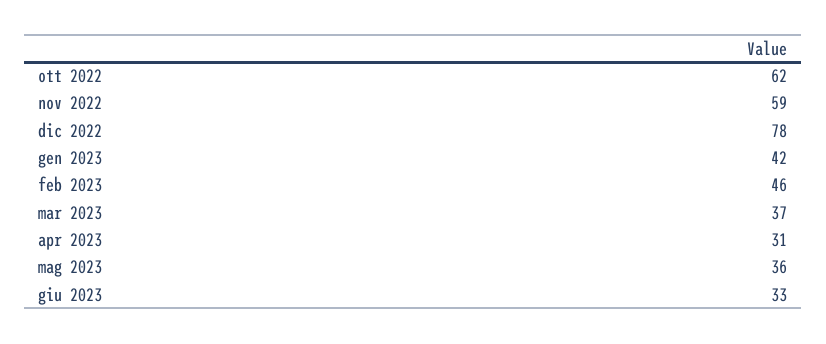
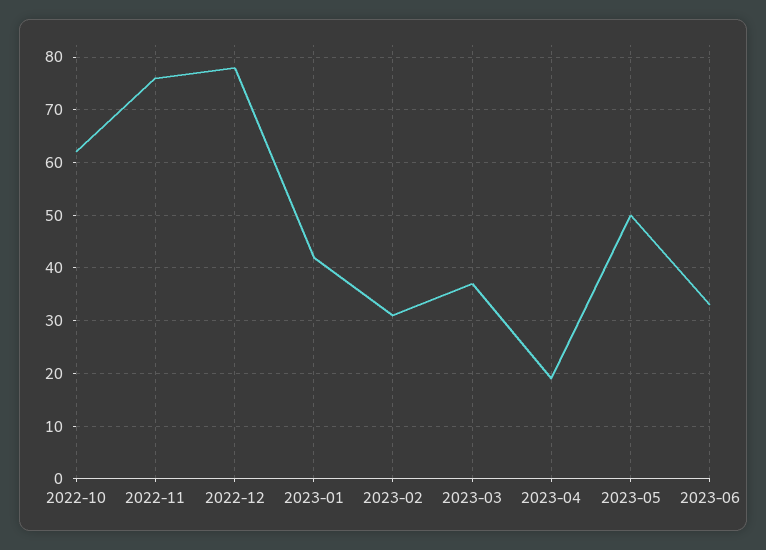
  {
    "ott 2022": 62,
-   "nov 2022": 59,
+   "nov 2022": 75,
    "dic 2022": 78,
    "gen 2023": 42,
-   "feb 2023": 46,
+   "feb 2023": 30,
    "mar 2023": 37,
-   "apr 2023": 31,
+   "apr 2023": 20,
-   "mag 2023": 36,
+   "mag 2023": 50,
    "giu 2023": 33
  }

